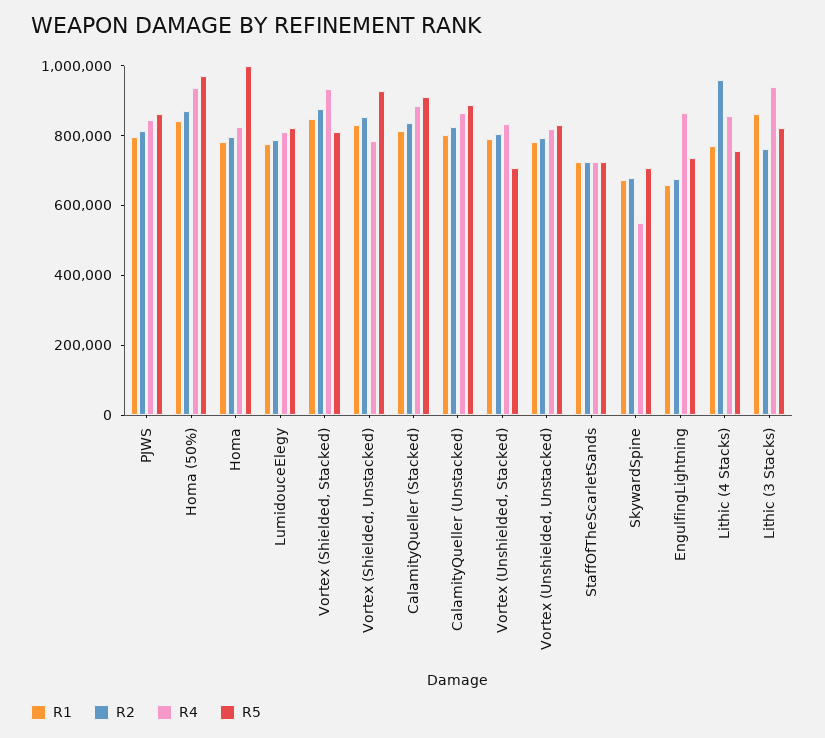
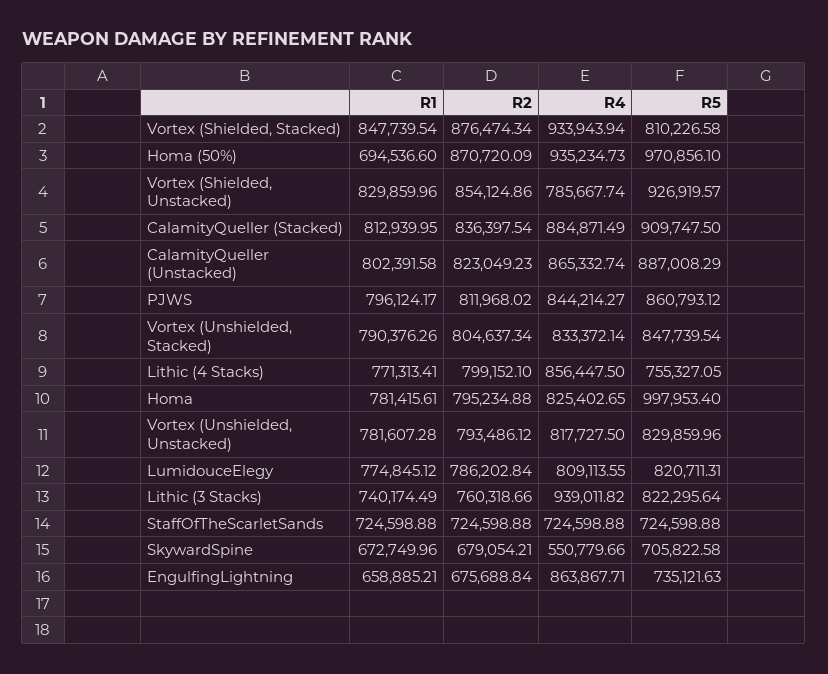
  {
    "R1": {
      "PJWS": 796124.17,
-     "Homa (50%)": 850000,
+     "Homa (50%)": 694536.6,
      "Homa": 781415.61,
      "LumidouceElegy": 774845.12,
      "Vortex (Shielded, Stacked)": 847739.54,
      "Vortex (Shielded, Unstacked)": 829859.96,
      "CalamityQueller (Stacked)": 812939.95,
      "CalamityQueller (Unstacked)": 802391.58,
      "Vortex (Unshielded, Stacked)": 790376.26,
      "Vortex (Unshielded, Unstacked)": 781607.28,
      "StaffOfTheScarletSands": 724598.88,
      "SkywardSpine": 672749.96,
      "EngulfingLightning": 658885.21,
      "Lithic (4 Stacks)": 771313.41,
-     "Lithic (3 Stacks)": 850000
+     "Lithic (3 Stacks)": 740174.49
    },
    "R2": {
      "PJWS": 811968.02,
      "Homa (50%)": 870720.09,
      "Homa": 795234.88,
      "LumidouceElegy": 786202.84,
      "Vortex (Shielded, Stacked)": 876474.34,
      "Vortex (Shielded, Unstacked)": 854124.86,
      "CalamityQueller (Stacked)": 836397.54,
      "CalamityQueller (Unstacked)": 823049.23,
      "Vortex (Unshielded, Stacked)": 804637.34,
      "Vortex (Unshielded, Unstacked)": 793486.12,
      "StaffOfTheScarletSands": 724598.88,
      "SkywardSpine": 679054.21,
      "EngulfingLightning": 675688.84,
-     "Lithic (4 Stacks)": 950000,
+     "Lithic (4 Stacks)": 799152.1,
      "Lithic (3 Stacks)": 760318.66
    },
    "R4": {
      "PJWS": 844214.27,
      "Homa (50%)": 935234.73,
      "Homa": 825402.65,
      "LumidouceElegy": 809113.55,
      "Vortex (Shielded, Stacked)": 933943.94,
      "Vortex (Shielded, Unstacked)": 785667.74,
      "CalamityQueller (Stacked)": 884871.49,
      "CalamityQueller (Unstacked)": 865332.74,
      "Vortex (Unshielded, Stacked)": 833372.14,
      "Vortex (Unshielded, Unstacked)": 817727.5,
      "StaffOfTheScarletSands": 724598.88,
      "SkywardSpine": 550779.66,
      "EngulfingLightning": 863867.71,
      "Lithic (4 Stacks)": 856447.5,
      "Lithic (3 Stacks)": 939011.82
    },
    "R5": {
      "PJWS": 860793.12,
      "Homa (50%)": 970856.1,
      "Homa": 997953.4,
      "LumidouceElegy": 820711.31,
      "Vortex (Shielded, Stacked)": 810226.58,
      "Vortex (Shielded, Unstacked)": 926919.57,
      "CalamityQueller (Stacked)": 909747.5,
      "CalamityQueller (Unstacked)": 887008.29,
-     "Vortex (Unshielded, Stacked)": 700000,
+     "Vortex (Unshielded, Stacked)": 847739.54,
      "Vortex (Unshielded, Unstacked)": 829859.96,
      "StaffOfTheScarletSands": 724598.88,
      "SkywardSpine": 705822.58,
      "EngulfingLightning": 735121.63,
      "Lithic (4 Stacks)": 755327.05,
      "Lithic (3 Stacks)": 822295.64
    }
  }

